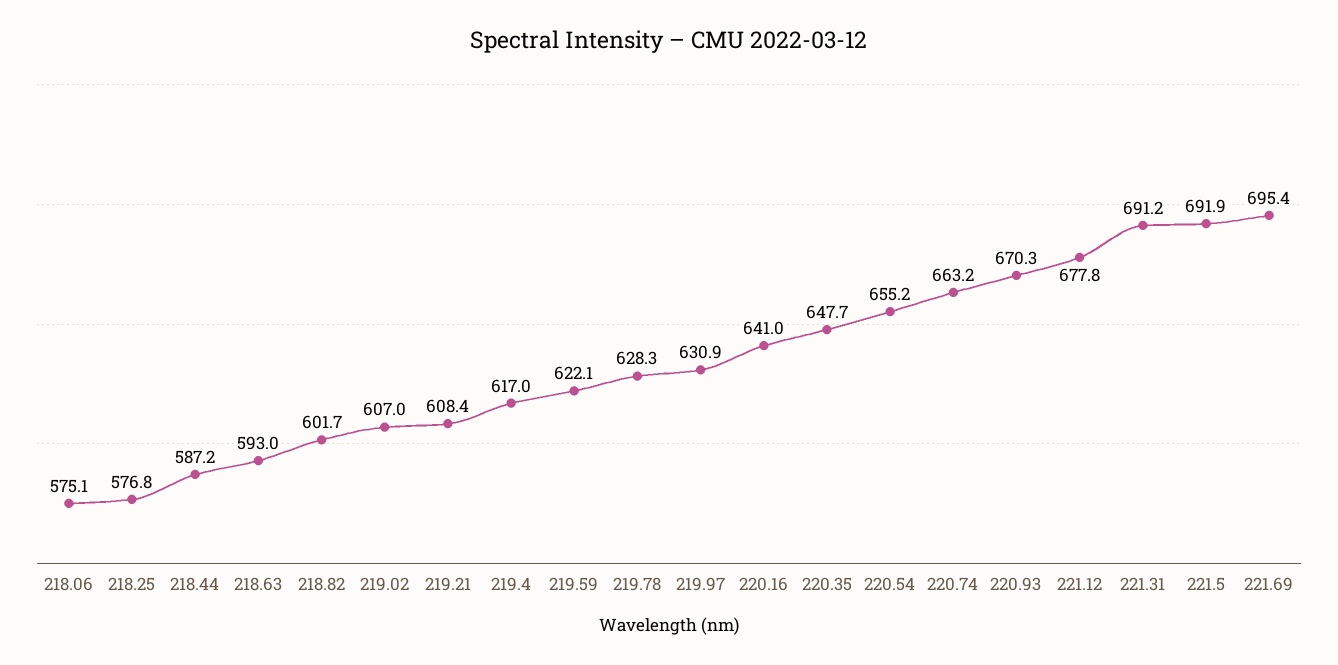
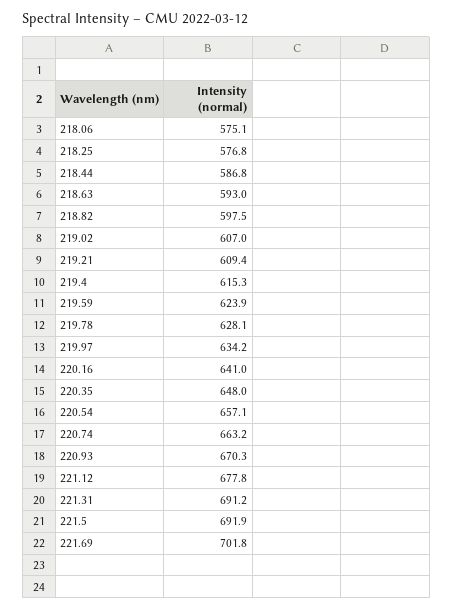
  {
    "218.06": 575.1,
    "218.25": 576.8,
-   "218.44": 587.2,
+   "218.44": 586.8,
    "218.63": 593,
-   "218.82": 601.7,
+   "218.82": 597.5,
    "219.02": 607,
-   "219.21": 608.4,
+   "219.21": 609.4,
-   "219.4": 617,
+   "219.4": 615.3,
-   "219.59": 622.1,
+   "219.59": 623.9,
-   "219.78": 628.3,
+   "219.78": 628.1,
-   "219.97": 630.9,
+   "219.97": 634.2,
    "220.16": 641,
-   "220.35": 647.7,
+   "220.35": 648,
-   "220.54": 655.2,
+   "220.54": 657.1,
    "220.74": 663.2,
    "220.93": 670.3,
    "221.12": 677.8,
    "221.31": 691.2,
    "221.5": 691.9,
-   "221.69": 695.4
+   "221.69": 701.8
  }

